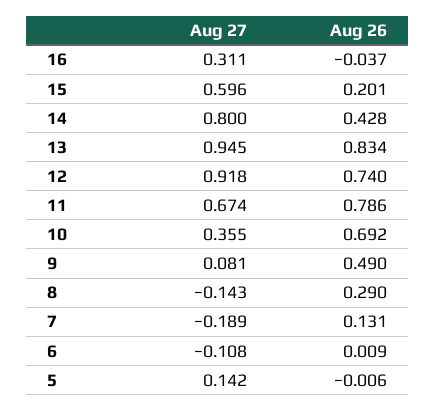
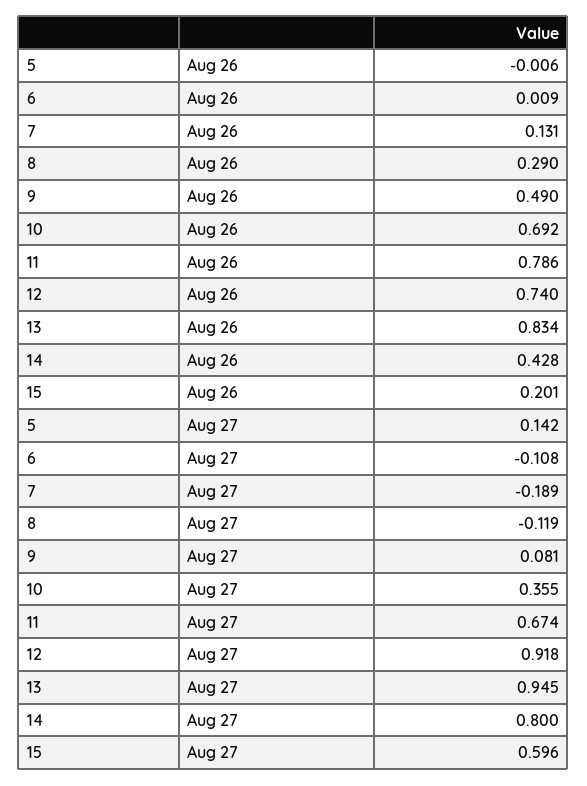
  {
    "Aug 27": {
-     "16": 0.311,
      "15": 0.596,
      "14": 0.8,
      "13": 0.945,
      "12": 0.918,
      "11": 0.674,
      "10": 0.355,
      "9": 0.081,
-     "8": -0.143,
+     "8": -0.119,
      "7": -0.189,
      "6": -0.108,
      "5": 0.142
    },
    "Aug 26": {
-     "16": -0.037,
      "15": 0.201,
      "14": 0.428,
      "13": 0.834,
      "12": 0.74,
      "11": 0.786,
      "10": 0.692,
      "9": 0.49,
      "8": 0.29,
      "7": 0.131,
      "6": 0.009,
      "5": -0.006
    }
  }

